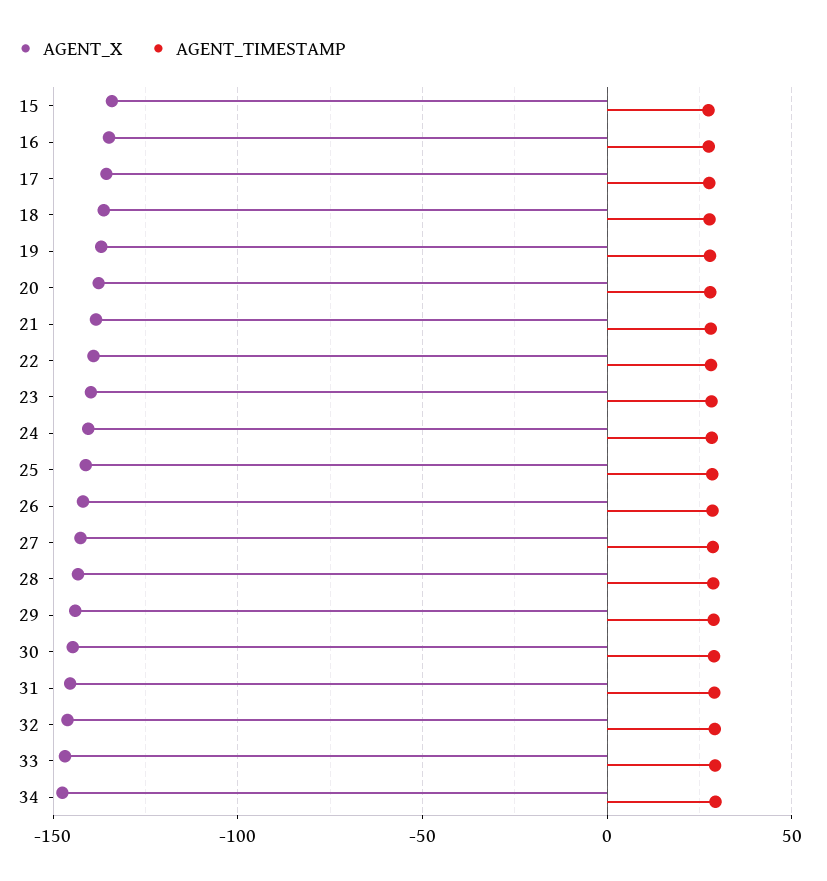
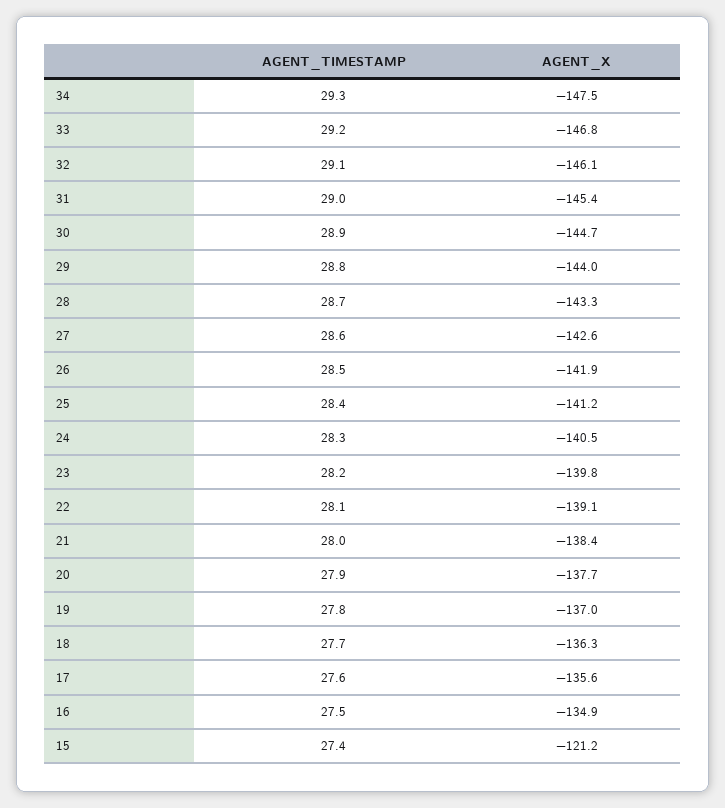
  {
    "AGENT_X": {
-     "15": -135,
+     "15": -121.2,
      "16": -134.9,
      "17": -135.6,
      "18": -136.3,
      "19": -137,
      "20": -137.7,
      "21": -138.4,
      "22": -139.1,
      "23": -139.8,
      "24": -140.5,
      "25": -141.2,
      "26": -141.9,
      "27": -142.6,
      "28": -143.3,
      "29": -144,
      "30": -144.7,
      "31": -145.4,
      "32": -146.1,
      "33": -146.8,
      "34": -147.5
    },
    "AGENT_TIMESTAMP": {
      "15": 27.4,
      "16": 27.5,
      "17": 27.6,
      "18": 27.7,
      "19": 27.8,
      "20": 27.9,
      "21": 28,
      "22": 28.1,
      "23": 28.2,
      "24": 28.3,
      "25": 28.4,
      "26": 28.5,
      "27": 28.6,
      "28": 28.7,
      "29": 28.8,
      "30": 28.9,
      "31": 29,
      "32": 29.1,
      "33": 29.2,
      "34": 29.3
    }
  }

